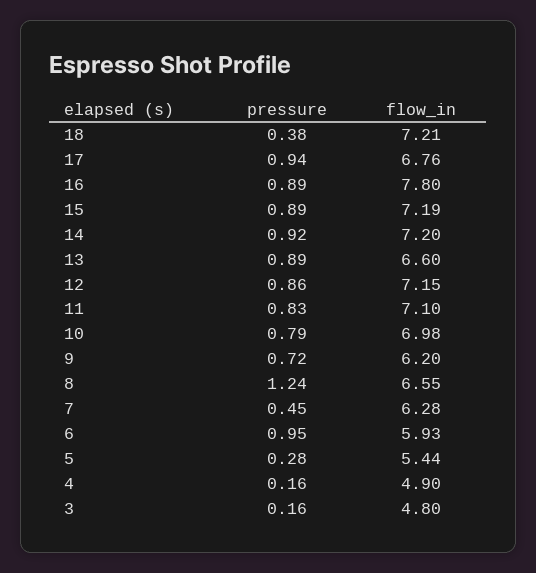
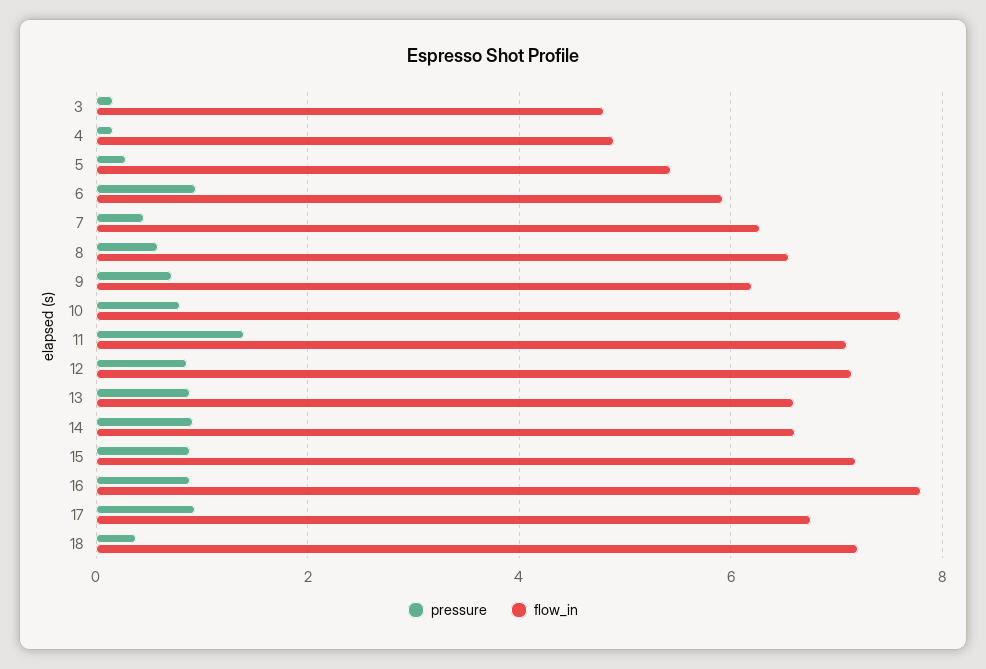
  {
    "pressure": {
      "18": 0.38,
      "17": 0.94,
      "16": 0.89,
      "15": 0.89,
      "14": 0.92,
      "13": 0.89,
      "12": 0.86,
-     "11": 0.83,
+     "11": 1.4,
      "10": 0.79,
      "9": 0.72,
-     "8": 1.24,
+     "8": 0.6,
      "7": 0.45,
      "6": 0.95,
      "5": 0.28,
      "4": 0.16,
      "3": 0.16
    },
    "flow_in": {
      "18": 7.21,
      "17": 6.76,
      "16": 7.8,
      "15": 7.19,
-     "14": 7.2,
+     "14": 6.6,
      "13": 6.6,
      "12": 7.15,
      "11": 7.1,
-     "10": 6.98,
+     "10": 7.6,
      "9": 6.2,
      "8": 6.55,
      "7": 6.28,
      "6": 5.93,
      "5": 5.44,
      "4": 4.9,
      "3": 4.8
    }
  }

